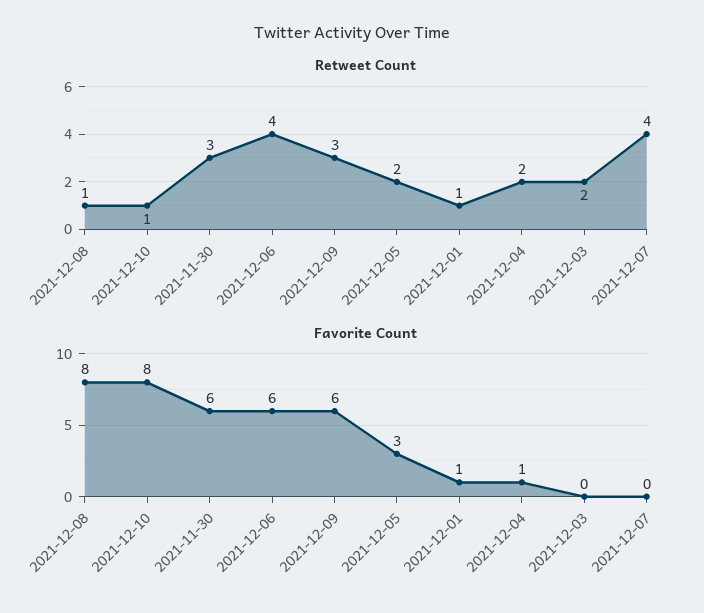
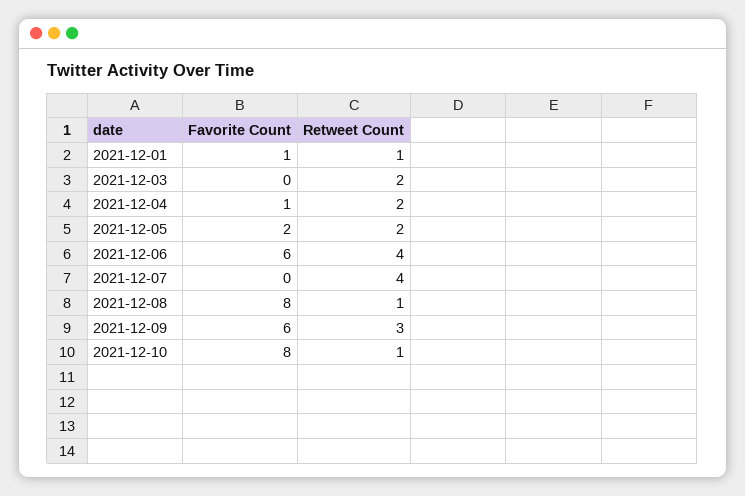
  {
    "Retweet Count": {
      "2021-12-08": 1,
      "2021-12-10": 1,
-     "2021-11-30": 3,
      "2021-12-06": 4,
      "2021-12-09": 3,
      "2021-12-05": 2,
      "2021-12-01": 1,
      "2021-12-04": 2,
      "2021-12-03": 2,
      "2021-12-07": 4
    },
    "Favorite Count": {
      "2021-12-08": 8,
      "2021-12-10": 8,
-     "2021-11-30": 6,
      "2021-12-06": 6,
      "2021-12-09": 6,
-     "2021-12-05": 3,
+     "2021-12-05": 2,
      "2021-12-01": 1,
      "2021-12-04": 1,
      "2021-12-03": 0,
      "2021-12-07": 0
    }
  }

